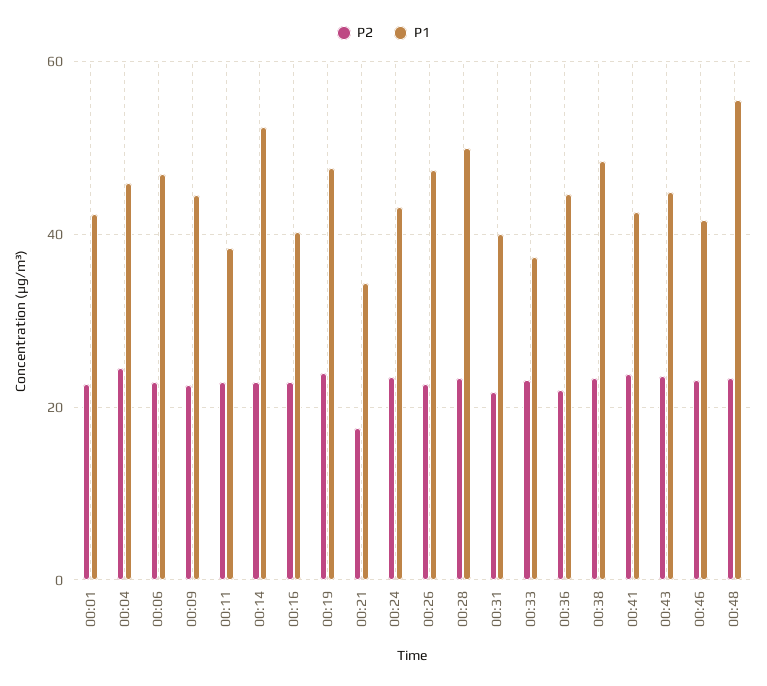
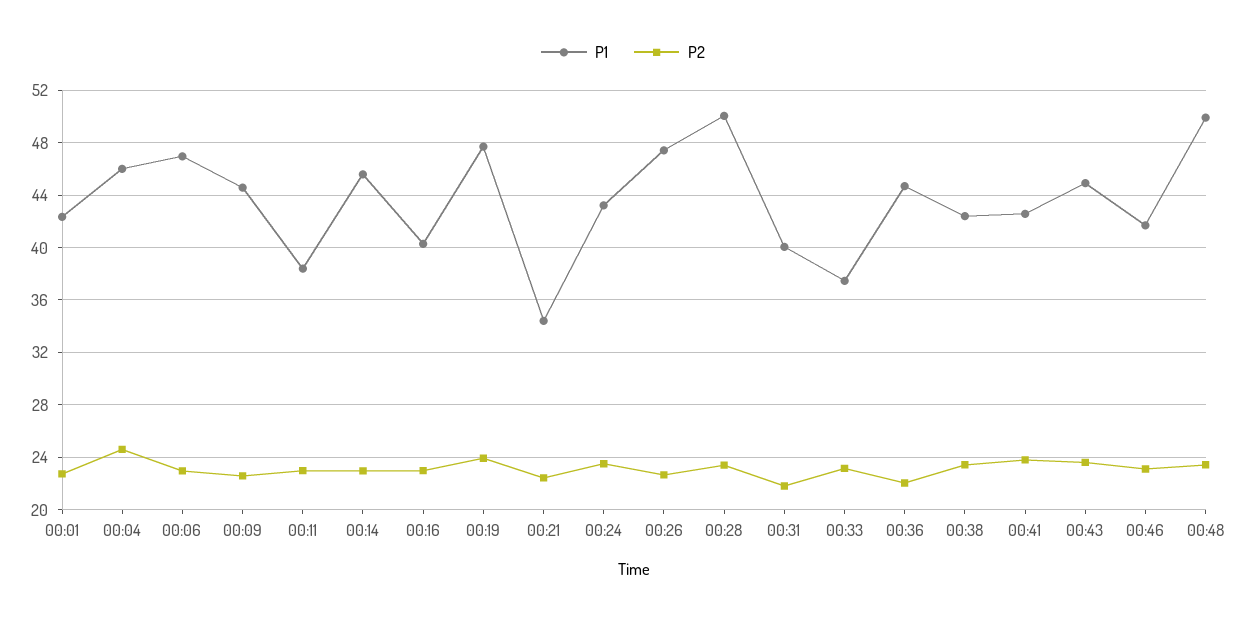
  {
    "P2": {
      "00:01": 22.5,
      "00:04": 24.5,
      "00:06": 23,
      "00:09": 22.5,
      "00:11": 23,
      "00:14": 23,
      "00:16": 23,
      "00:19": 24,
-     "00:21": 18,
+     "00:21": 22.5,
      "00:24": 23.5,
      "00:26": 22.5,
      "00:28": 23.5,
      "00:31": 22,
      "00:33": 23,
      "00:36": 22,
      "00:38": 23.5,
      "00:41": 24,
      "00:43": 23.5,
      "00:46": 23,
      "00:48": 23.5
    },
    "P1": {
      "00:01": 42.5,
      "00:04": 46,
      "00:06": 47,
      "00:09": 44.5,
      "00:11": 38.5,
-     "00:14": 52,
+     "00:14": 45.5,
      "00:16": 40.5,
      "00:19": 47.5,
      "00:21": 34.5,
      "00:24": 43,
      "00:26": 47.5,
      "00:28": 50,
      "00:31": 40,
      "00:33": 37.5,
      "00:36": 44.5,
-     "00:38": 48,
+     "00:38": 42.5,
      "00:41": 42.5,
      "00:43": 45,
      "00:46": 41.5,
-     "00:48": 56
+     "00:48": 50
    }
  }

